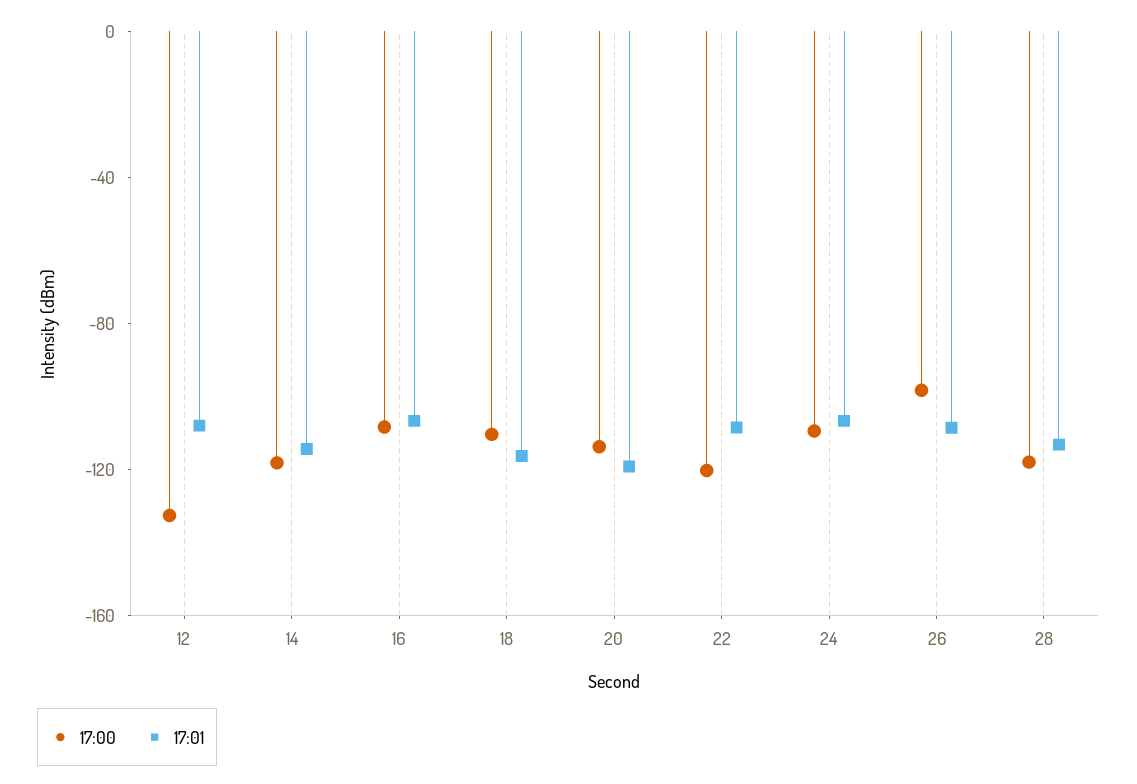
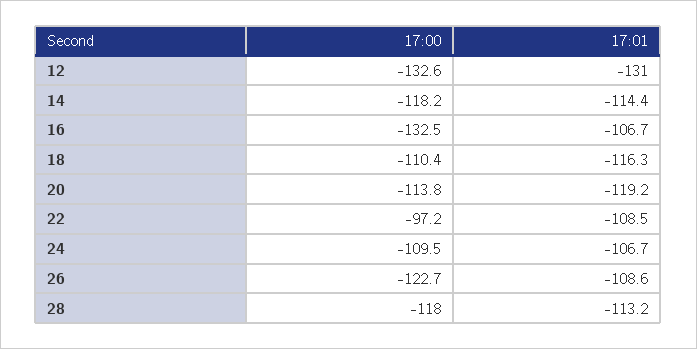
  {
    "17:00": {
      "12": -132.6,
      "14": -118.2,
-     "16": -110,
+     "16": -132.5,
      "18": -110.4,
      "20": -113.8,
-     "22": -120,
+     "22": -97.2,
      "24": -109.5,
-     "26": -100,
+     "26": -122.7,
      "28": -118
    },
    "17:01": {
-     "12": -110,
+     "12": -131,
      "14": -114.4,
      "16": -106.7,
      "18": -116.3,
      "20": -119.2,
      "22": -108.5,
      "24": -106.7,
      "26": -108.6,
      "28": -113.2
    }
  }

